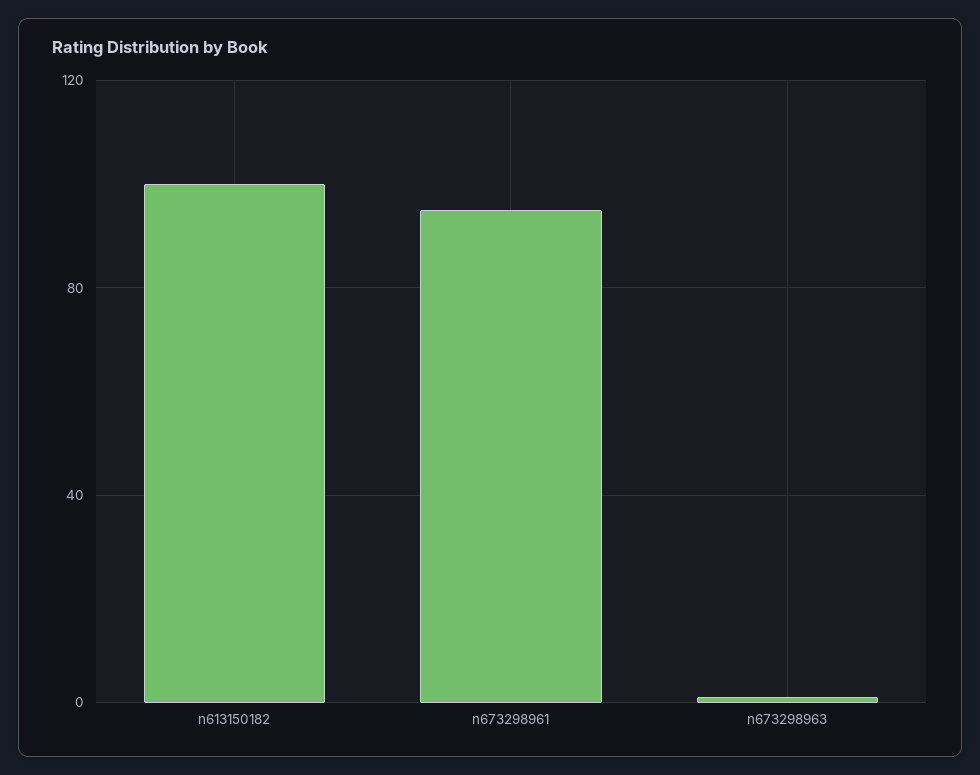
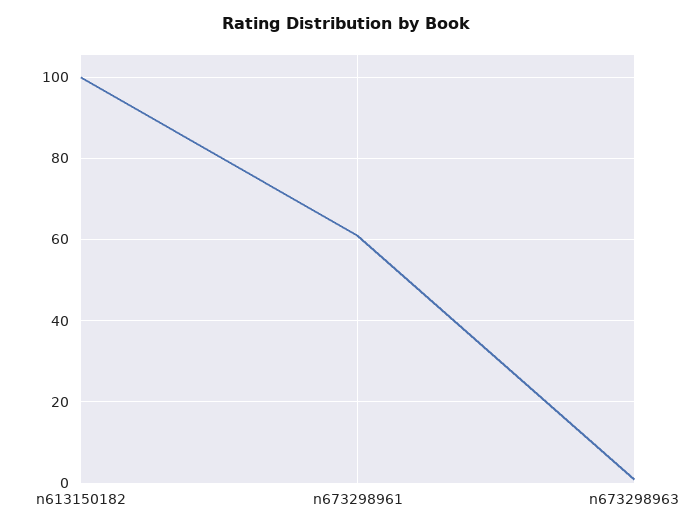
  {
    "n613150182": 100,
-   "n673298961": 95,
+   "n673298961": 60,
    "n673298963": 0
  }

